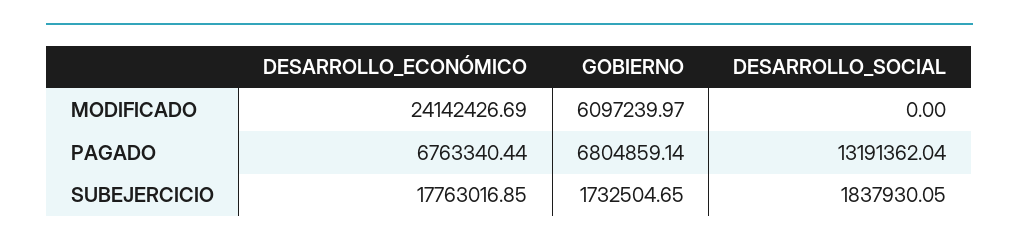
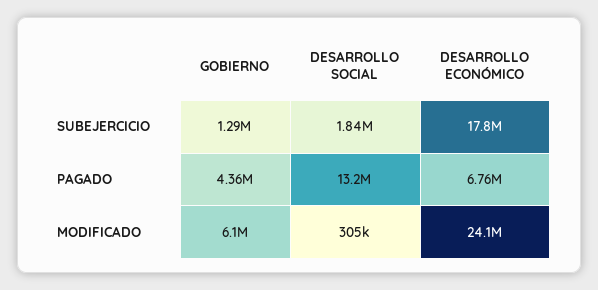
  {
    "DESARROLLO_ECONÓMICO": {
      "MODIFICADO": 24142426.69,
      "PAGADO": 6763340.44,
      "SUBEJERCICIO": 17763016.85
    },
    "GOBIERNO": {
      "MODIFICADO": 6097239.97,
-     "PAGADO": 6804859.14,
+     "PAGADO": 4360000,
-     "SUBEJERCICIO": 1732504.65
+     "SUBEJERCICIO": 1290000
    },
    "DESARROLLO_SOCIAL": {
-     "MODIFICADO": 0,
+     "MODIFICADO": 305000,
      "PAGADO": 13191362.04,
      "SUBEJERCICIO": 1837930.05
    }
  }

